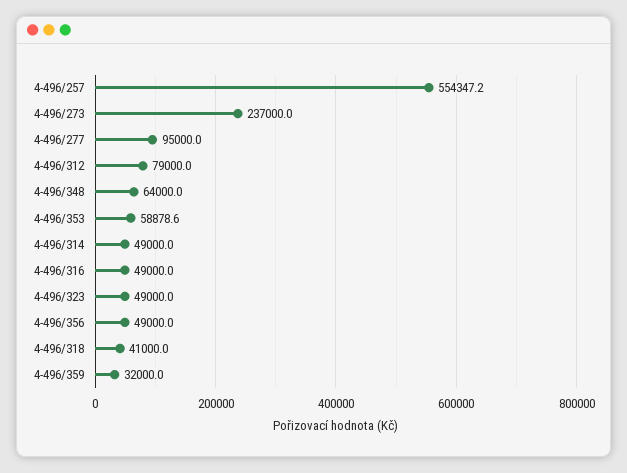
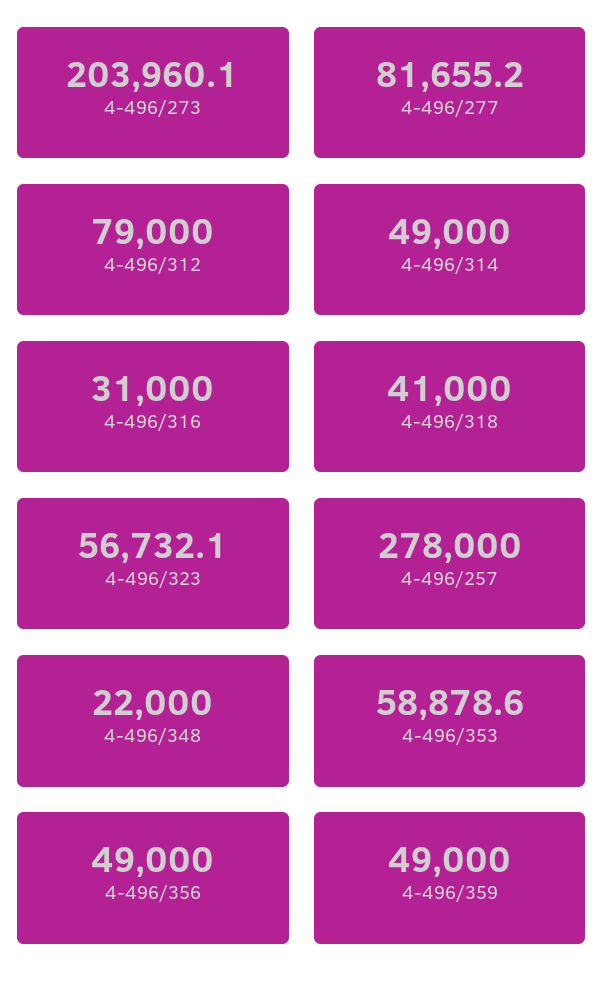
  {
-   "4-496/257": 554347.2,
+   "4-496/257": 278000,
-   "4-496/273": 237000,
+   "4-496/273": 203960.1,
-   "4-496/277": 95000,
+   "4-496/277": 81655.2,
    "4-496/312": 79000,
-   "4-496/348": 64000,
+   "4-496/348": 22000,
    "4-496/353": 58878.6,
    "4-496/314": 49000,
-   "4-496/316": 49000,
+   "4-496/316": 31000,
-   "4-496/323": 49000,
+   "4-496/323": 56732.1,
    "4-496/356": 49000,
    "4-496/318": 41000,
-   "4-496/359": 32000
+   "4-496/359": 49000
  }

